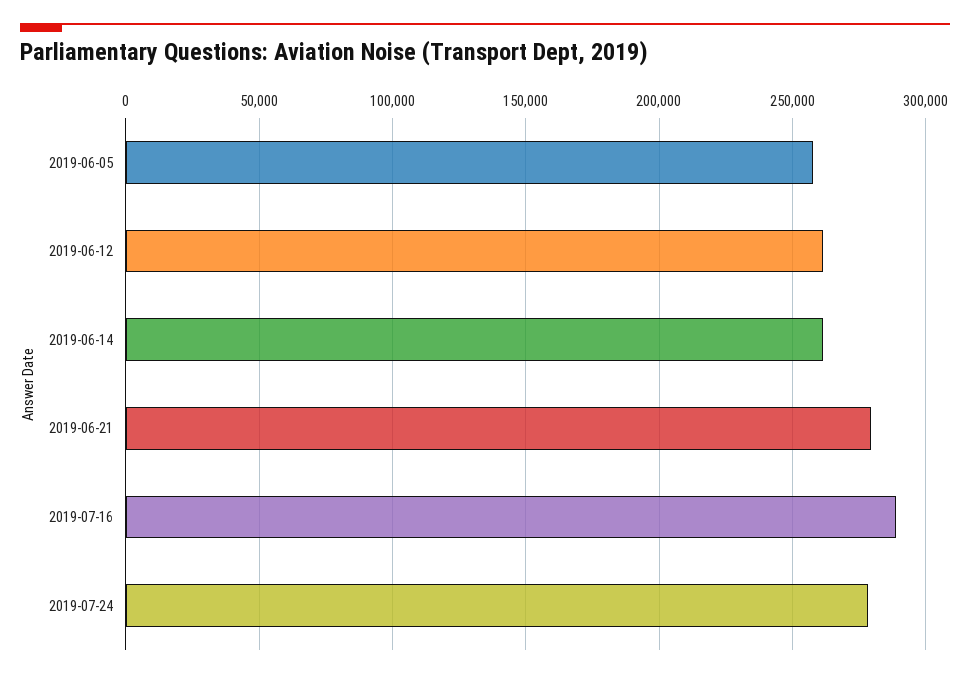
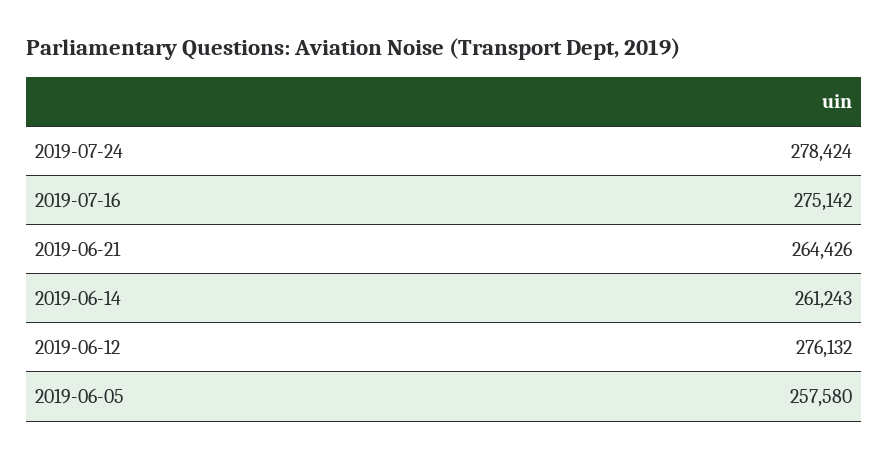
  {
    "2019-06-05": 257580,
-   "2019-06-12": 260000,
+   "2019-06-12": 276132,
    "2019-06-14": 261243,
-   "2019-06-21": 280000,
+   "2019-06-21": 264426,
-   "2019-07-16": 290000,
+   "2019-07-16": 275142,
    "2019-07-24": 278424
  }

